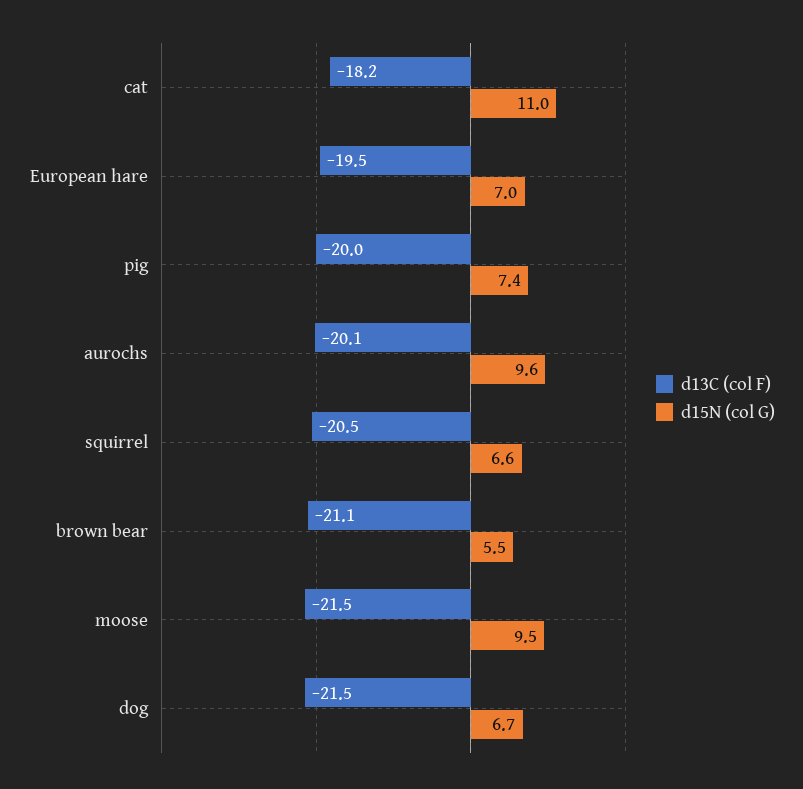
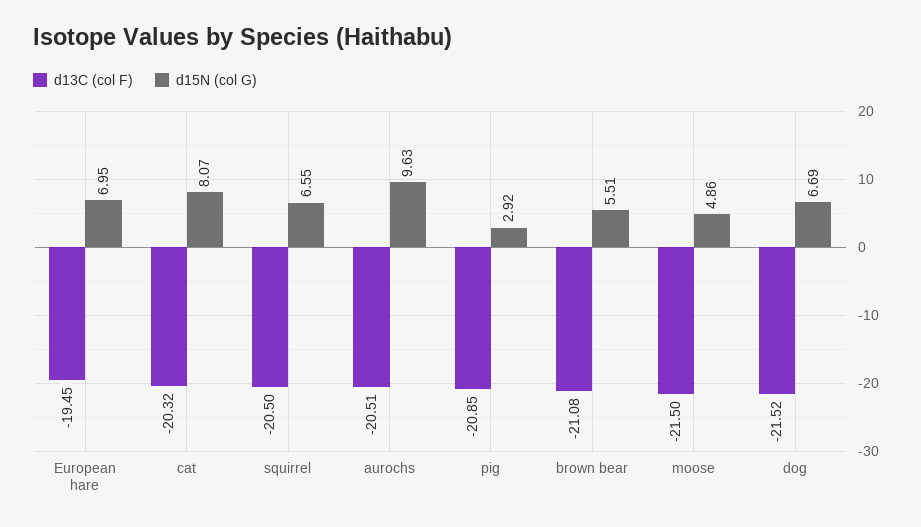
  {
    "d13C (col F)": {
-     "cat": -18.2,
+     "cat": -20.32,
      "European hare": -19.45,
-     "pig": -20,
+     "pig": -20.85,
-     "aurochs": -20.1,
+     "aurochs": -20.51,
      "squirrel": -20.5,
      "brown bear": -21.08,
      "moose": -21.5,
      "dog": -21.52
    },
    "d15N (col G)": {
-     "cat": 11,
+     "cat": 8.07,
      "European hare": 6.95,
-     "pig": 7.4,
+     "pig": 2.92,
      "aurochs": 9.63,
      "squirrel": 6.55,
      "brown bear": 5.51,
-     "moose": 9.5,
+     "moose": 4.86,
      "dog": 6.69
    }
  }

